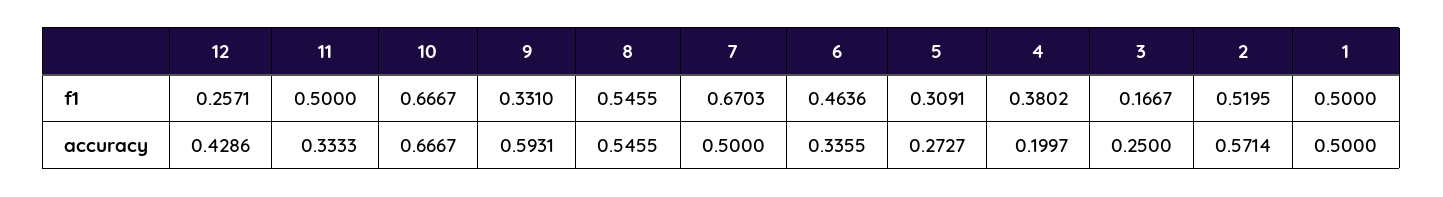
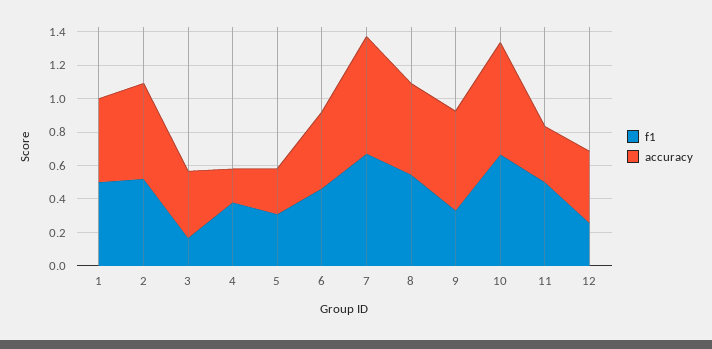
  {
    "f1": {
      "12": 0.2571,
      "11": 0.5,
      "10": 0.6667,
      "9": 0.331,
      "8": 0.5455,
      "7": 0.6703,
      "6": 0.4636,
      "5": 0.3091,
      "4": 0.3802,
      "3": 0.1667,
      "2": 0.5195,
      "1": 0.5
    },
    "accuracy": {
      "12": 0.4286,
      "11": 0.3333,
      "10": 0.6667,
      "9": 0.5931,
      "8": 0.5455,
-     "7": 0.5,
+     "7": 0.7,
-     "6": 0.3355,
+     "6": 0.45,
      "5": 0.2727,
      "4": 0.1997,
-     "3": 0.25,
+     "3": 0.4,
      "2": 0.5714,
      "1": 0.5
    }
  }

